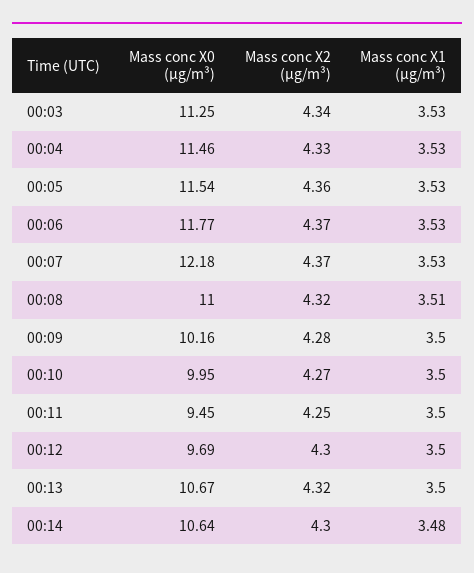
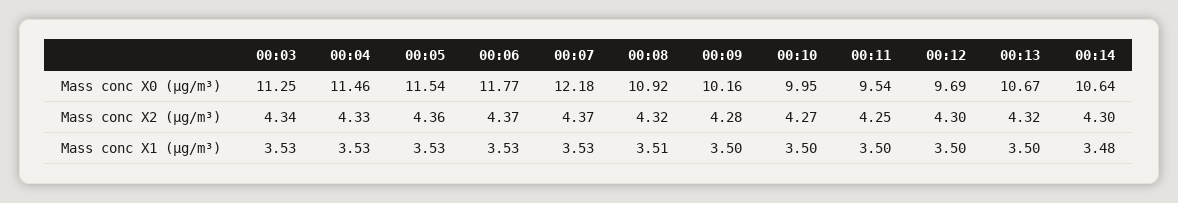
  {
    "Mass conc X0 (μg/m³)": {
      "00:03": 11.25,
      "00:04": 11.46,
      "00:05": 11.54,
      "00:06": 11.77,
      "00:07": 12.18,
-     "00:08": 11,
+     "00:08": 10.92,
      "00:09": 10.16,
      "00:10": 9.95,
-     "00:11": 9.45,
+     "00:11": 9.54,
      "00:12": 9.69,
      "00:13": 10.67,
      "00:14": 10.64
    },
    "Mass conc X2 (μg/m³)": {
      "00:03": 4.34,
      "00:04": 4.33,
      "00:05": 4.36,
      "00:06": 4.37,
      "00:07": 4.37,
      "00:08": 4.32,
      "00:09": 4.28,
      "00:10": 4.27,
      "00:11": 4.25,
      "00:12": 4.3,
      "00:13": 4.32,
      "00:14": 4.3
    },
    "Mass conc X1 (μg/m³)": {
      "00:03": 3.53,
      "00:04": 3.53,
      "00:05": 3.53,
      "00:06": 3.53,
      "00:07": 3.53,
      "00:08": 3.51,
      "00:09": 3.5,
      "00:10": 3.5,
      "00:11": 3.5,
      "00:12": 3.5,
      "00:13": 3.5,
      "00:14": 3.48
    }
  }

